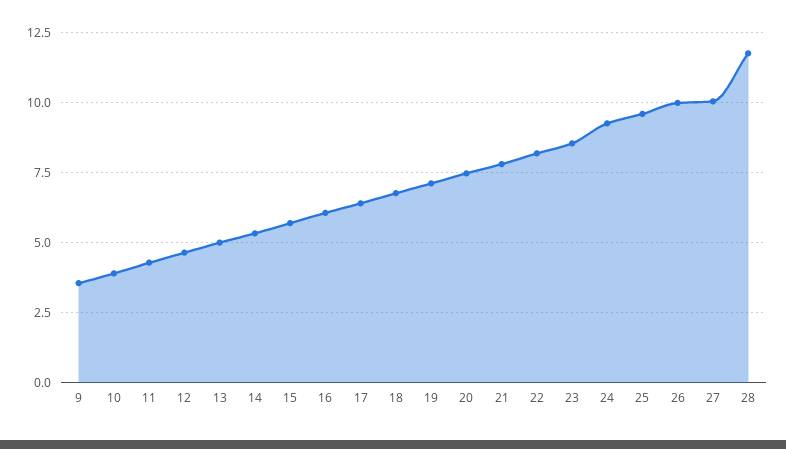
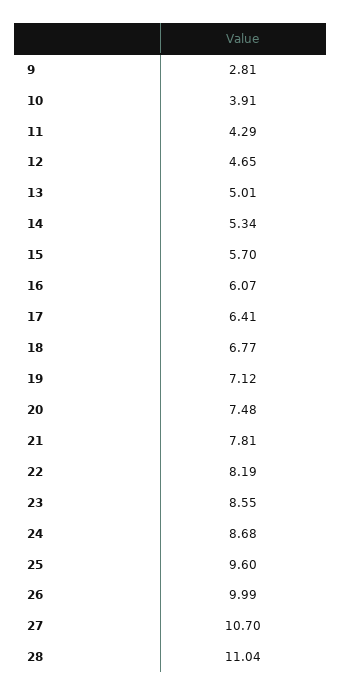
  {
-   "9": 3.5,
+   "9": 2.81,
    "10": 3.91,
    "11": 4.29,
    "12": 4.65,
    "13": 5.01,
    "14": 5.34,
    "15": 5.7,
    "16": 6.07,
    "17": 6.41,
    "18": 6.77,
    "19": 7.12,
    "20": 7.48,
    "21": 7.81,
    "22": 8.19,
    "23": 8.55,
-   "24": 9.25,
+   "24": 8.68,
    "25": 9.6,
    "26": 9.99,
-   "27": 10,
+   "27": 10.7,
-   "28": 11.75
+   "28": 11.04
  }

